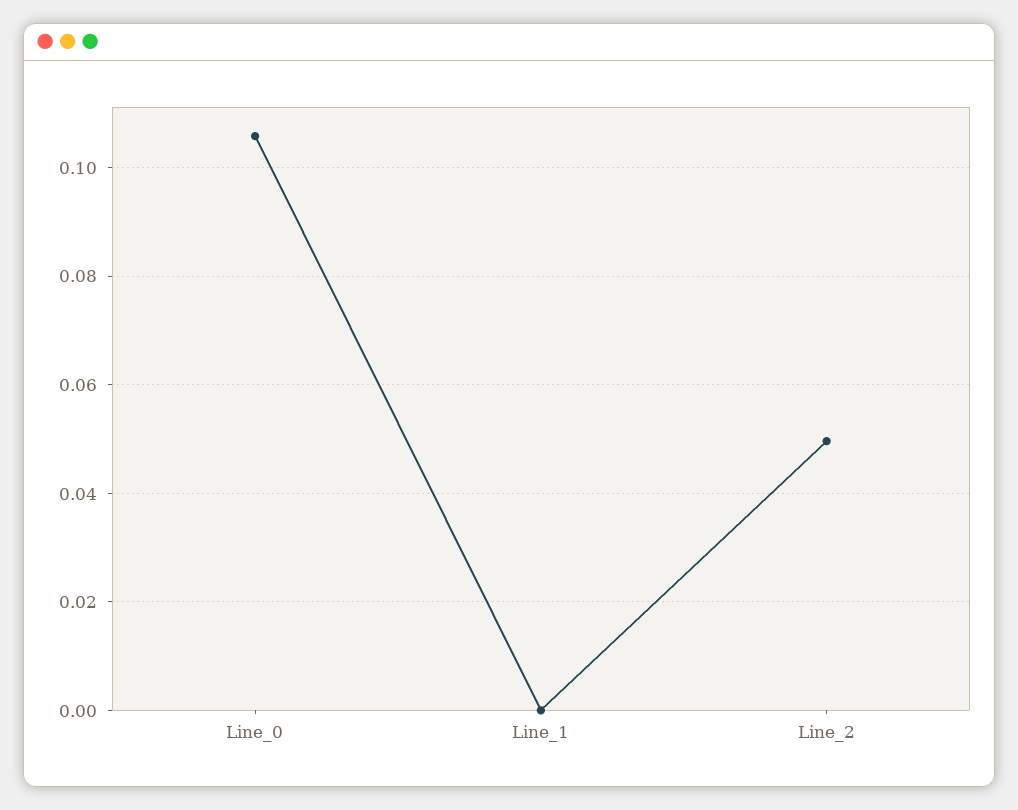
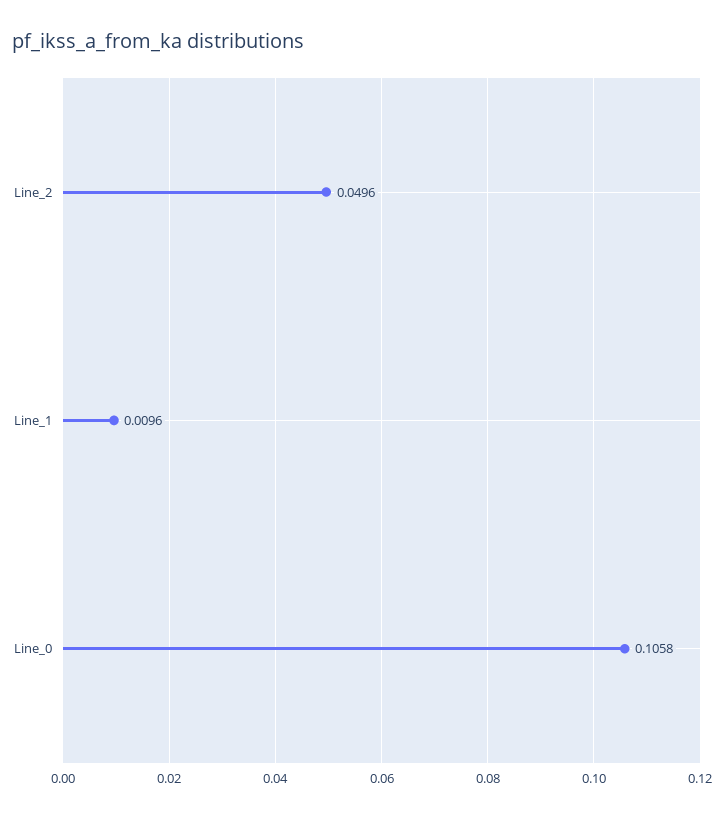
  {
    "Line_0": 0.1058,
-   "Line_1": 0,
+   "Line_1": 0.0096,
    "Line_2": 0.0496
  }

